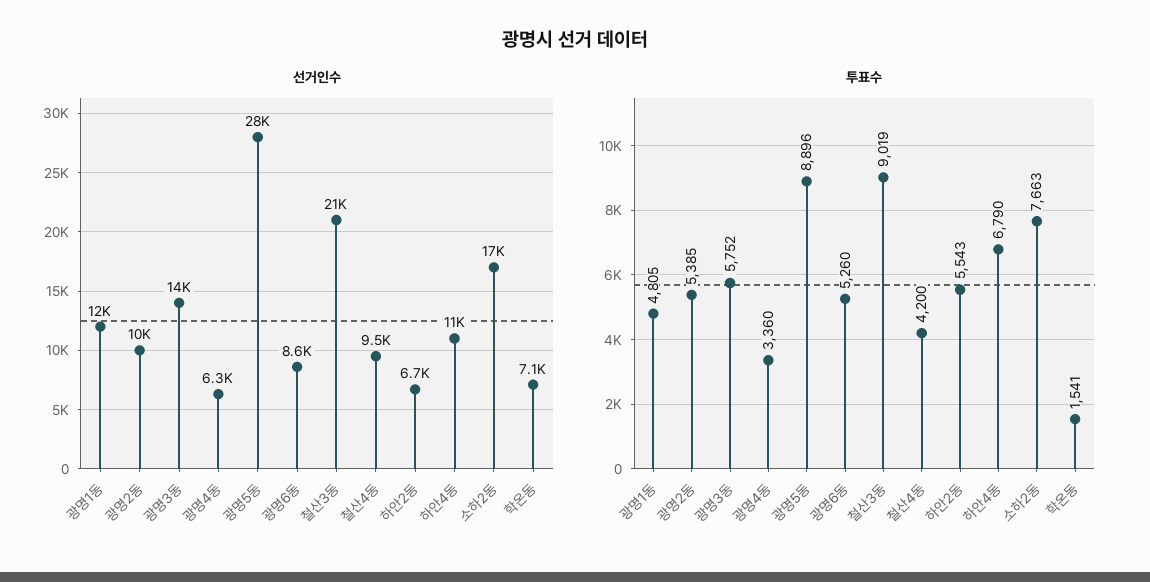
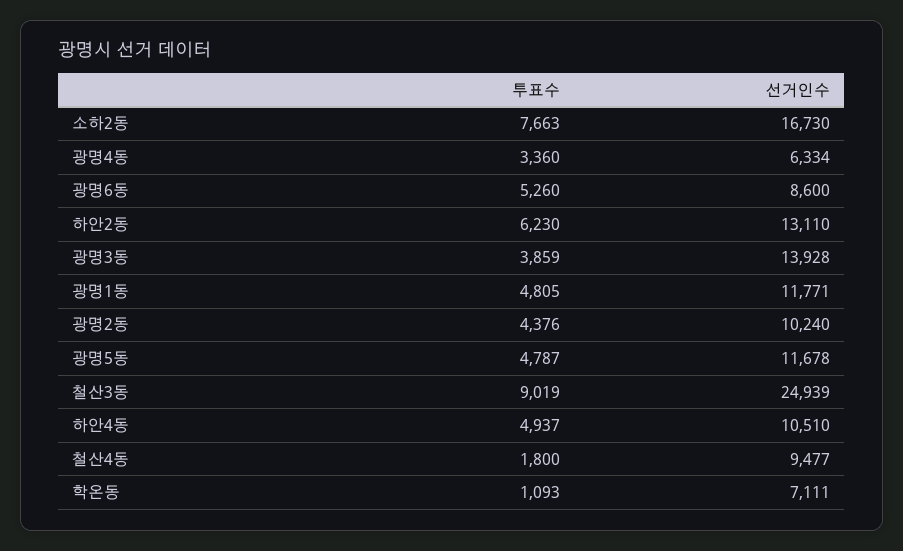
  {
    "선거인수": {
      "광명1동": 11771,
      "광명2동": 10240,
      "광명3동": 13928,
      "광명4동": 6334,
-     "광명5동": 28000,
+     "광명5동": 11678,
      "광명6동": 8600,
-     "철산3동": 21000,
+     "철산3동": 24939,
      "철산4동": 9477,
-     "하안2동": 6700,
+     "하안2동": 13110,
      "하안4동": 10510,
      "소하2동": 16730,
      "학온동": 7111
    },
    "투표수": {
      "광명1동": 4805,
-     "광명2동": 5385,
+     "광명2동": 4376,
-     "광명3동": 5752,
+     "광명3동": 3859,
      "광명4동": 3360,
-     "광명5동": 8896,
+     "광명5동": 4787,
      "광명6동": 5260,
      "철산3동": 9019,
-     "철산4동": 4200,
+     "철산4동": 1800,
-     "하안2동": 5543,
+     "하안2동": 6230,
-     "하안4동": 6790,
+     "하안4동": 4937,
      "소하2동": 7663,
-     "학온동": 1541
+     "학온동": 1093
    }
  }

